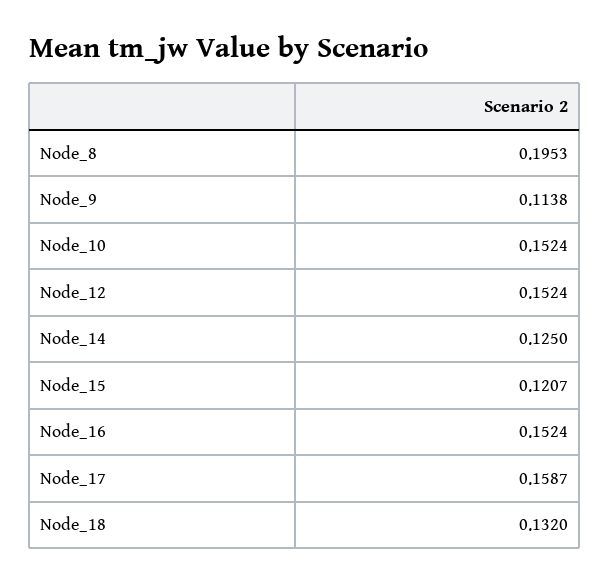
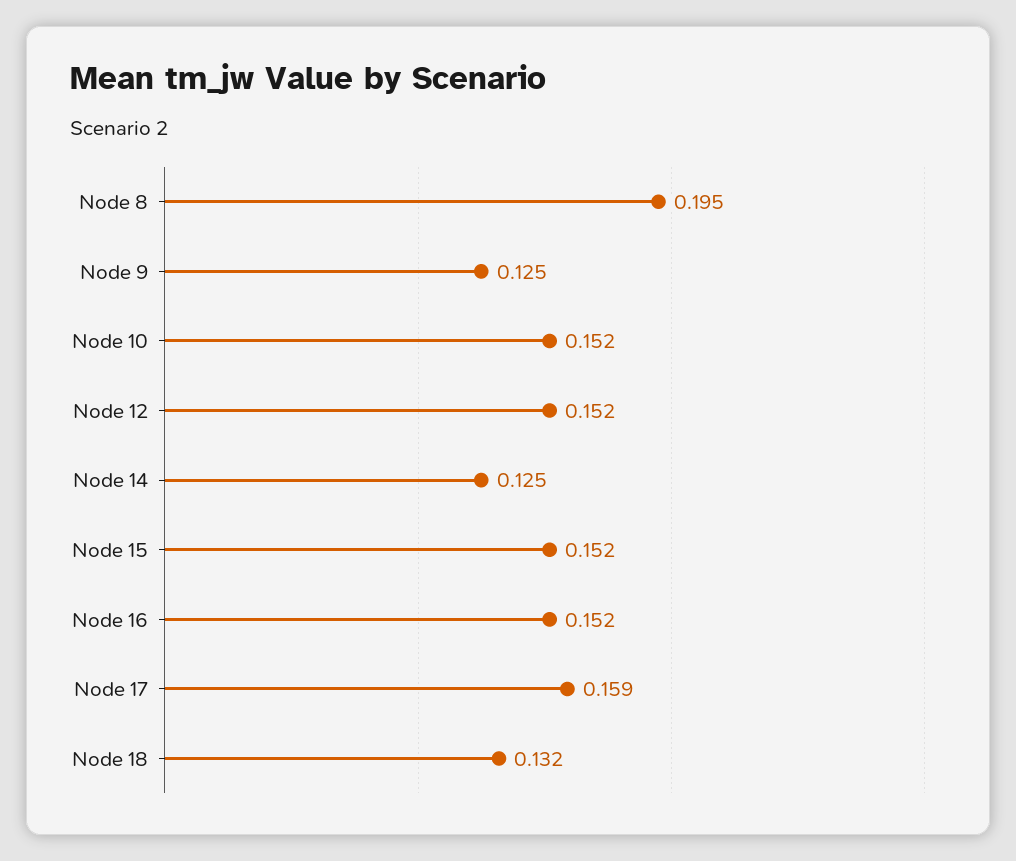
  {
    "Node_8": 0.1953,
-   "Node_9": 0.1138,
+   "Node_9": 0.125,
    "Node_10": 0.1524,
    "Node_12": 0.1524,
    "Node_14": 0.125,
-   "Node_15": 0.1207,
+   "Node_15": 0.152,
    "Node_16": 0.1524,
    "Node_17": 0.1587,
    "Node_18": 0.132
  }

